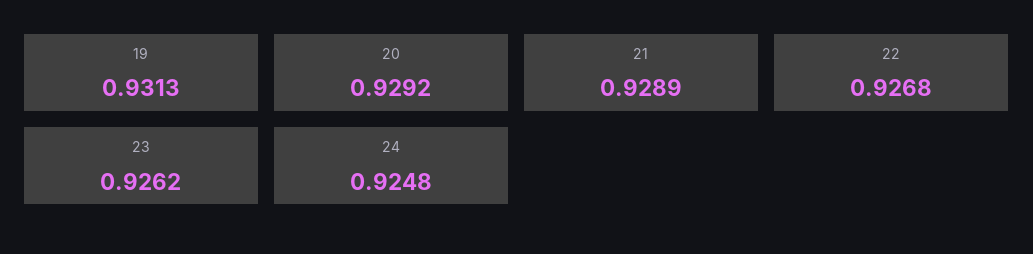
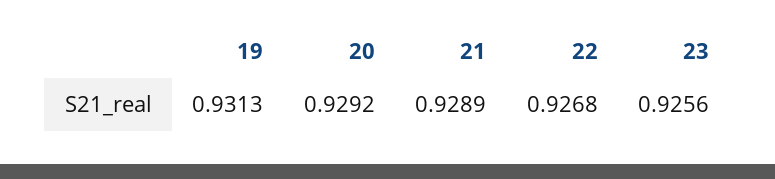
  {
    "19": 0.9313,
    "20": 0.9292,
    "21": 0.9289,
    "22": 0.9268,
-   "23": 0.9262,
+   "23": 0.9256
-   "24": 0.9248
  }

